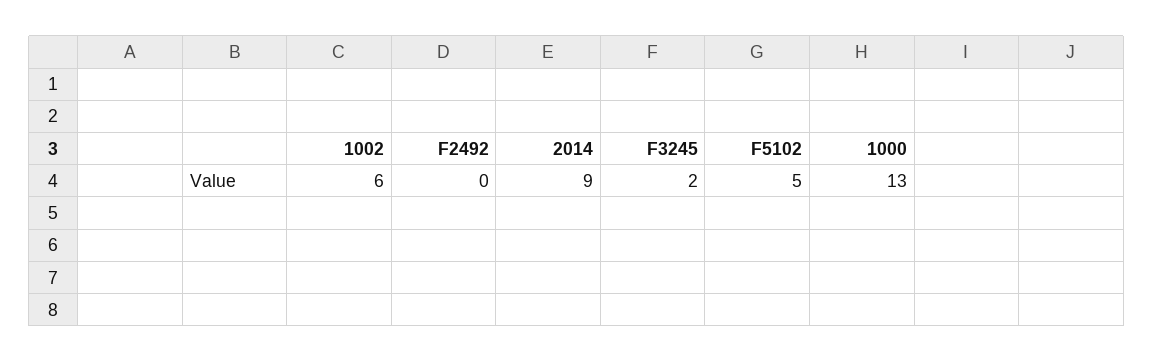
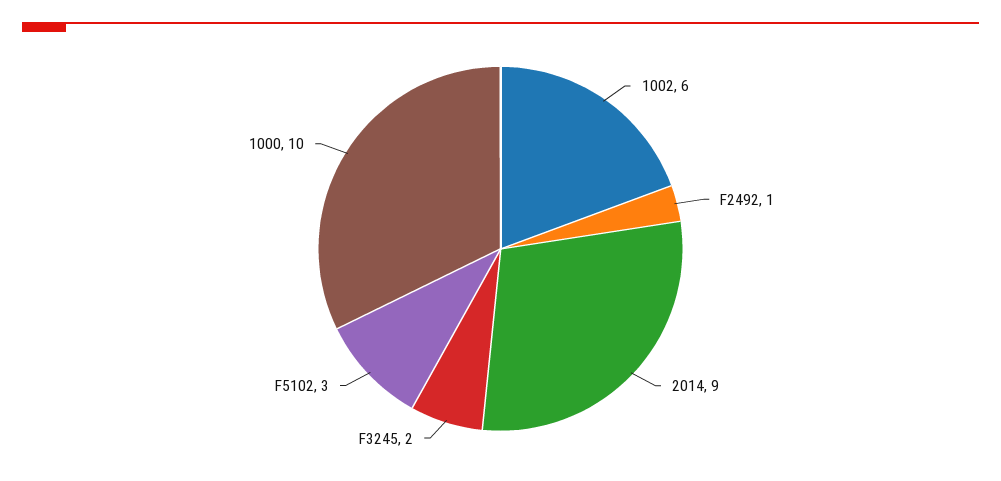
  {
    "1002": 6,
-   "F2492": 0,
+   "F2492": 1,
    "2014": 9,
    "F3245": 2,
-   "F5102": 5,
+   "F5102": 3,
-   "1000": 13
+   "1000": 10
  }

